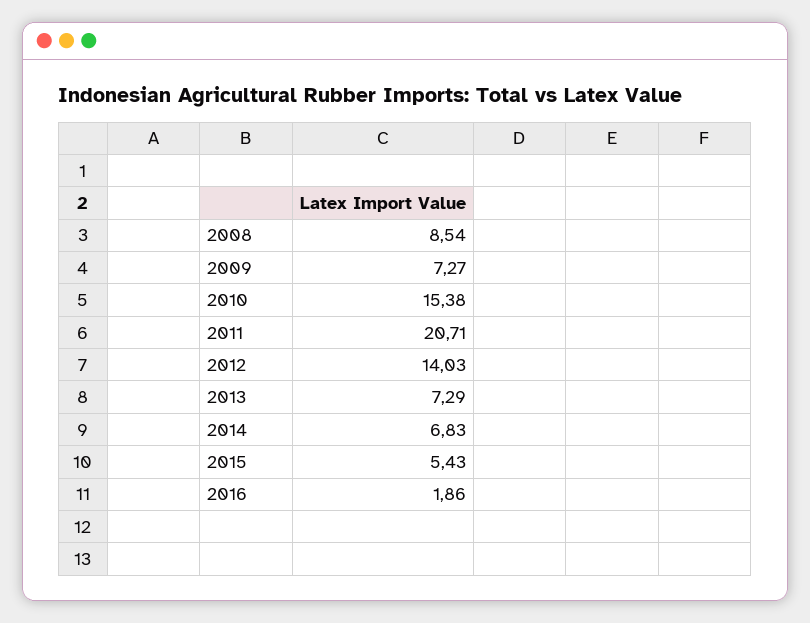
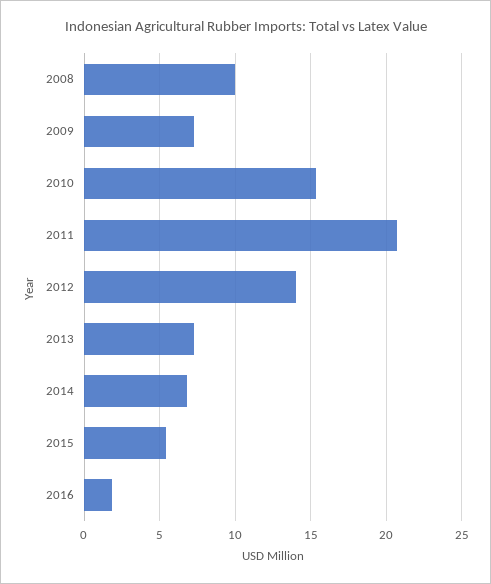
  {
-   "2008": 8.54,
+   "2008": 10,
    "2009": 7.27,
    "2010": 15.38,
    "2011": 20.71,
    "2012": 14.03,
    "2013": 7.29,
    "2014": 6.83,
    "2015": 5.43,
    "2016": 1.86
  }

